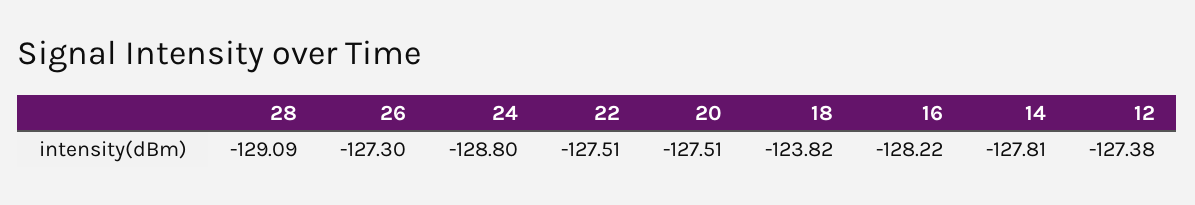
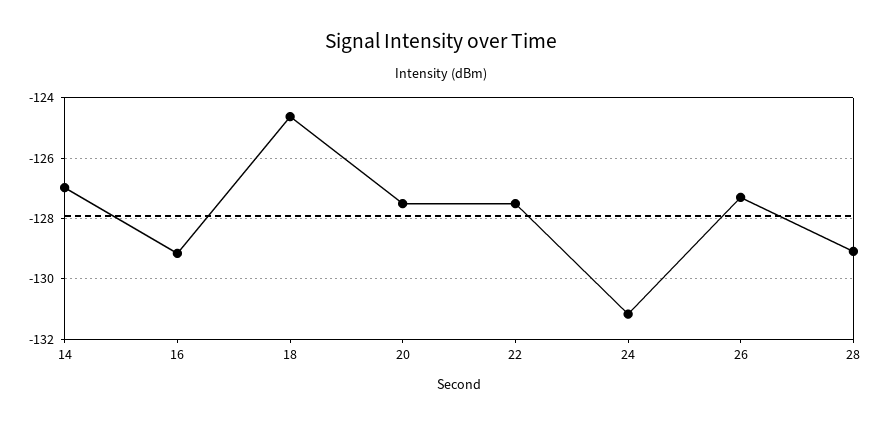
  {
    "28": -129.09,
    "26": -127.3,
-   "24": -128.8,
+   "24": -131.2,
    "22": -127.51,
    "20": -127.51,
-   "18": -123.82,
+   "18": -124.6,
-   "16": -128.22,
+   "16": -129.2,
-   "14": -127.81,
+   "14": -127
-   "12": -127.38
  }

